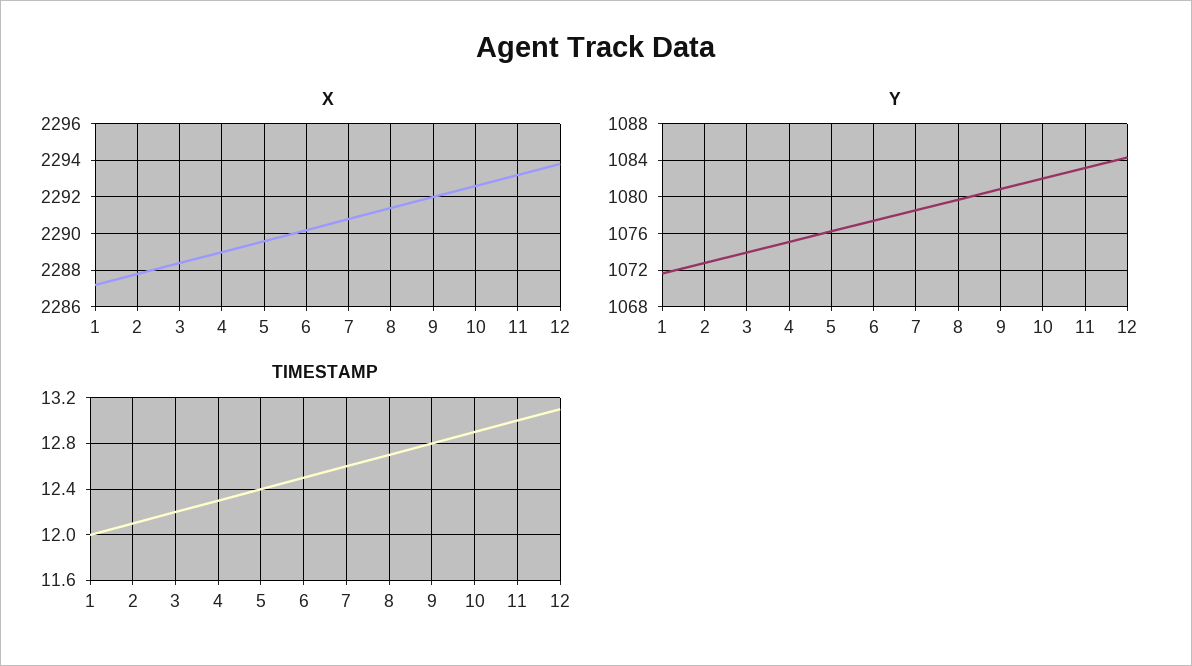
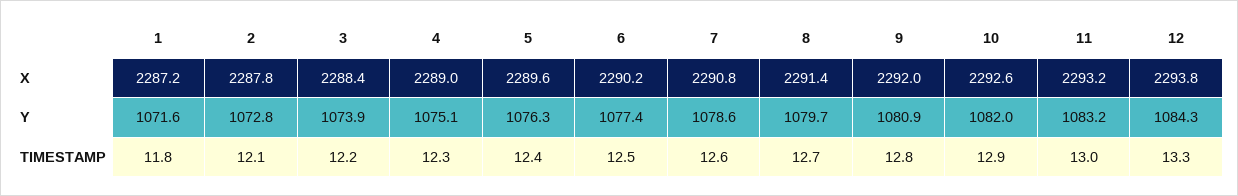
  {
    "X": {
      "1": 2287.2,
      "2": 2287.8,
      "3": 2288.4,
      "4": 2289,
      "5": 2289.6,
      "6": 2290.2,
      "7": 2290.8,
      "8": 2291.4,
      "9": 2292,
      "10": 2292.6,
      "11": 2293.2,
      "12": 2293.8
    },
    "Y": {
      "1": 1071.6,
      "2": 1072.8,
      "3": 1073.9,
      "4": 1075.1,
      "5": 1076.3,
      "6": 1077.4,
      "7": 1078.6,
      "8": 1079.7,
      "9": 1080.9,
      "10": 1082,
      "11": 1083.2,
      "12": 1084.3
    },
    "TIMESTAMP": {
-     "1": 12,
+     "1": 11.8,
      "2": 12.1,
      "3": 12.2,
      "4": 12.3,
      "5": 12.4,
      "6": 12.5,
      "7": 12.6,
      "8": 12.7,
      "9": 12.8,
      "10": 12.9,
      "11": 13,
-     "12": 13.1
+     "12": 13.3
    }
  }

